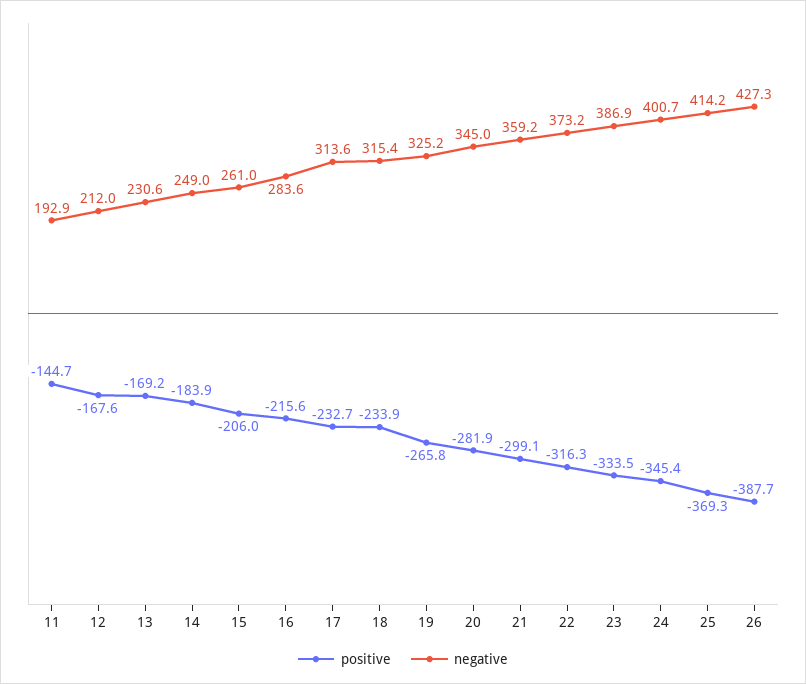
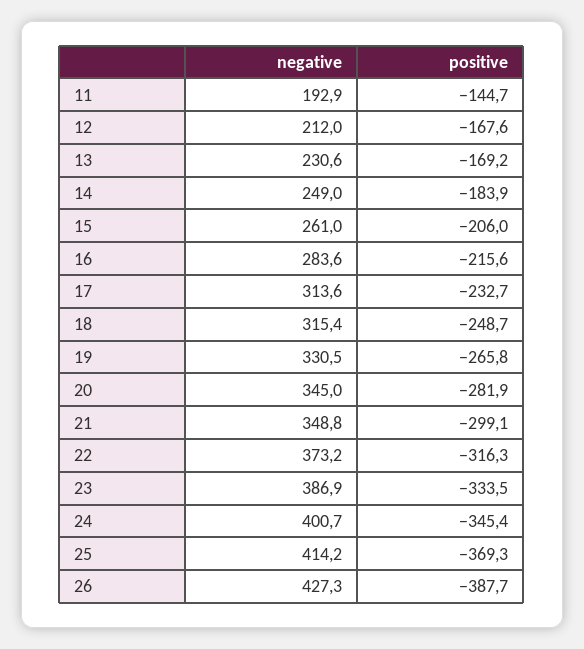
  {
    "positive": {
      "11": -144.7,
      "12": -167.6,
      "13": -169.2,
      "14": -183.9,
      "15": -206,
      "16": -215.6,
      "17": -232.7,
-     "18": -233.9,
+     "18": -248.7,
      "19": -265.8,
      "20": -281.9,
      "21": -299.1,
      "22": -316.3,
      "23": -333.5,
      "24": -345.4,
      "25": -369.3,
      "26": -387.7
    },
    "negative": {
      "11": 192.9,
      "12": 212,
      "13": 230.6,
      "14": 249,
      "15": 261,
      "16": 283.6,
      "17": 313.6,
      "18": 315.4,
-     "19": 325.2,
+     "19": 330.5,
      "20": 345,
-     "21": 359.2,
+     "21": 348.8,
      "22": 373.2,
      "23": 386.9,
      "24": 400.7,
      "25": 414.2,
      "26": 427.3
    }
  }

